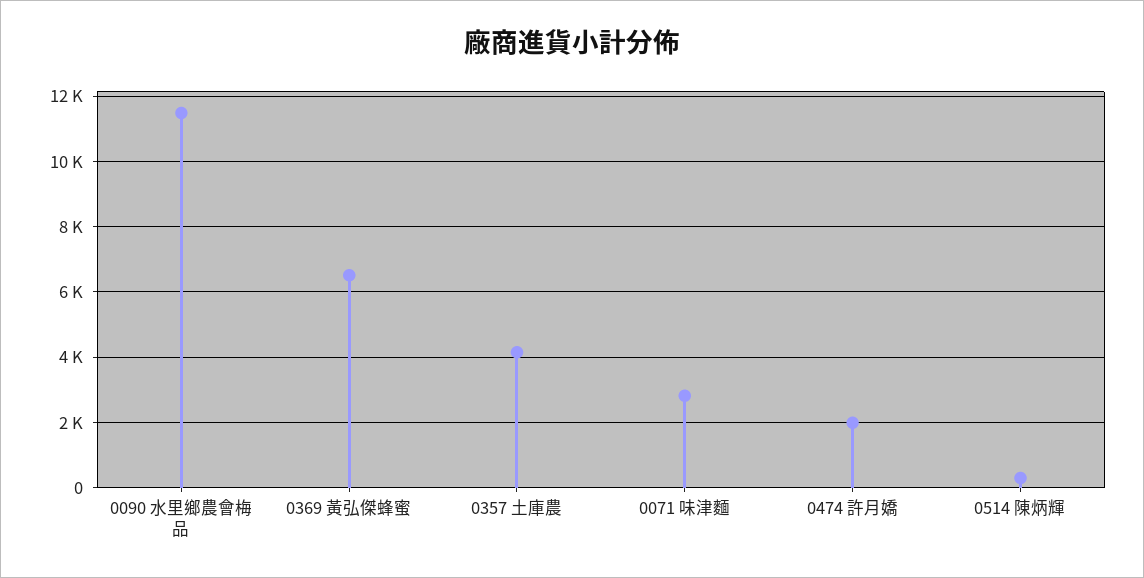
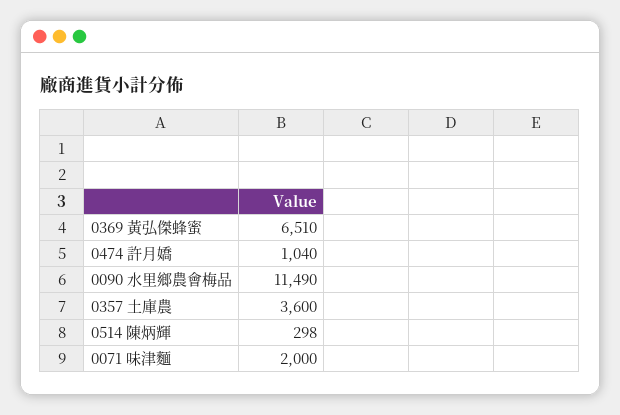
  {
    "0090 水里鄉農會梅品": 11490,
    "0369 黃弘傑蜂蜜": 6510,
-   "0357 土庫農": 4200,
+   "0357 土庫農": 3600,
-   "0071 味津麵": 2800,
+   "0071 味津麵": 2000,
-   "0474 許月嬌": 2000,
+   "0474 許月嬌": 1040,
    "0514 陳炳輝": 298
  }

